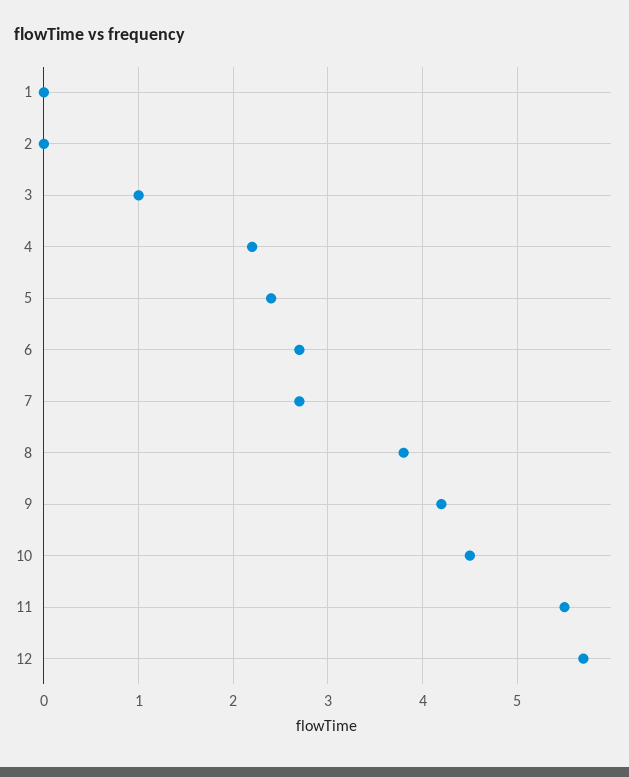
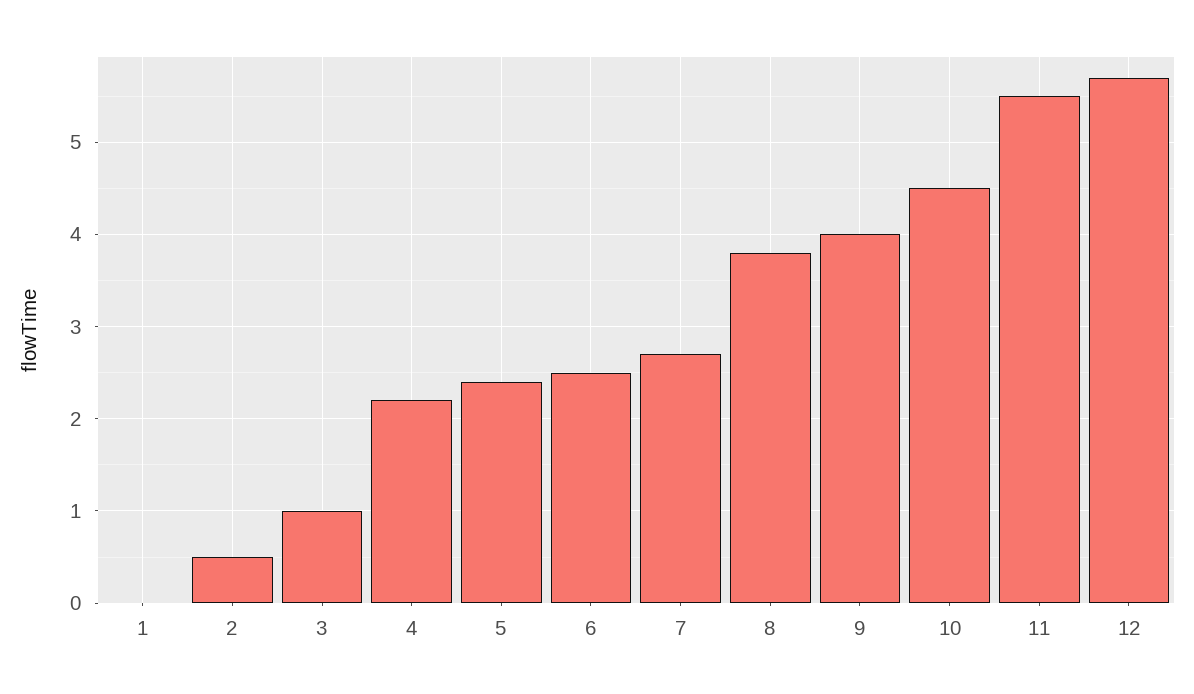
  {
    "1": 0,
-   "2": 0,
+   "2": 0.5,
    "3": 1,
    "4": 2.2,
    "5": 2.4,
-   "6": 2.7,
+   "6": 2.5,
    "7": 2.7,
    "8": 3.8,
-   "9": 4.2,
+   "9": 4,
    "10": 4.5,
    "11": 5.5,
    "12": 5.7
  }

